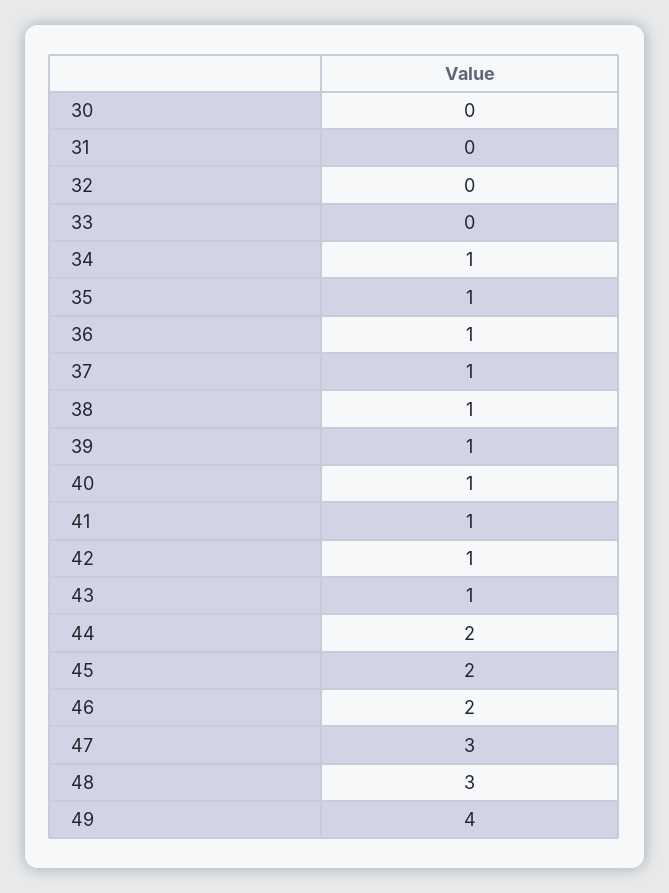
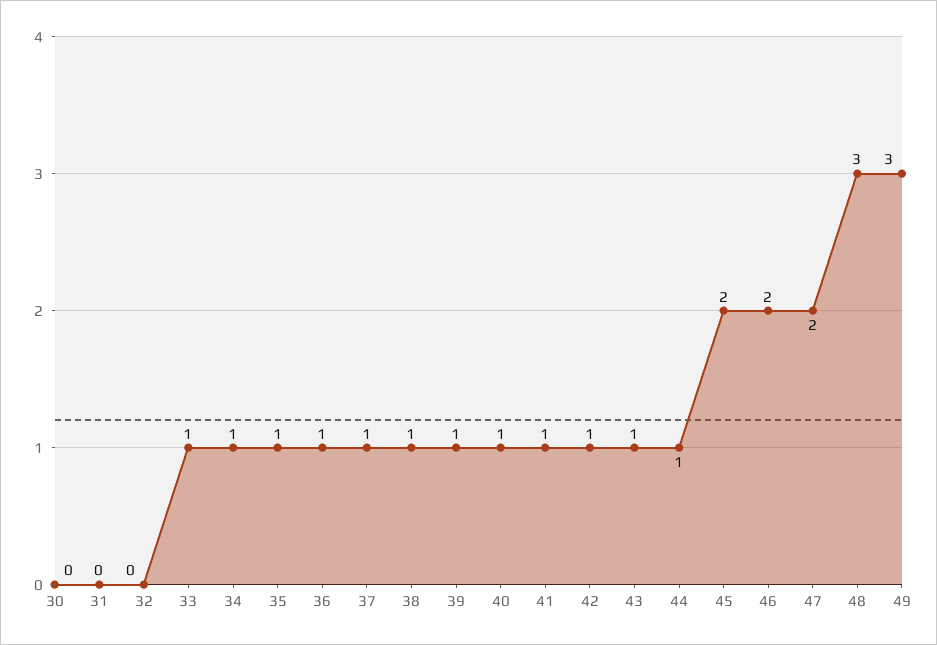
  {
    "30": 0,
    "31": 0,
    "32": 0,
-   "33": 0,
+   "33": 1,
    "34": 1,
    "35": 1,
    "36": 1,
    "37": 1,
    "38": 1,
    "39": 1,
    "40": 1,
    "41": 1,
    "42": 1,
    "43": 1,
-   "44": 2,
+   "44": 1,
    "45": 2,
    "46": 2,
-   "47": 3,
+   "47": 2,
    "48": 3,
-   "49": 4
+   "49": 3
  }

